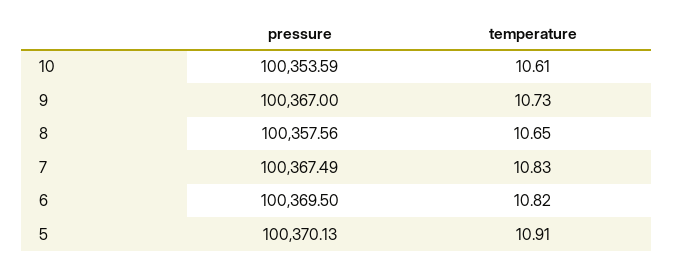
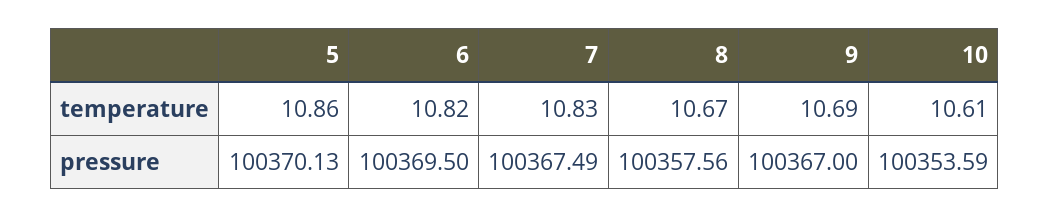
  {
    "pressure": {
      "10": 100353.59,
      "9": 100367,
      "8": 100357.56,
      "7": 100367.49,
      "6": 100369.5,
      "5": 100370.13
    },
    "temperature": {
      "10": 10.61,
-     "9": 10.73,
+     "9": 10.69,
-     "8": 10.65,
+     "8": 10.67,
      "7": 10.83,
      "6": 10.82,
-     "5": 10.91
+     "5": 10.86
    }
  }

